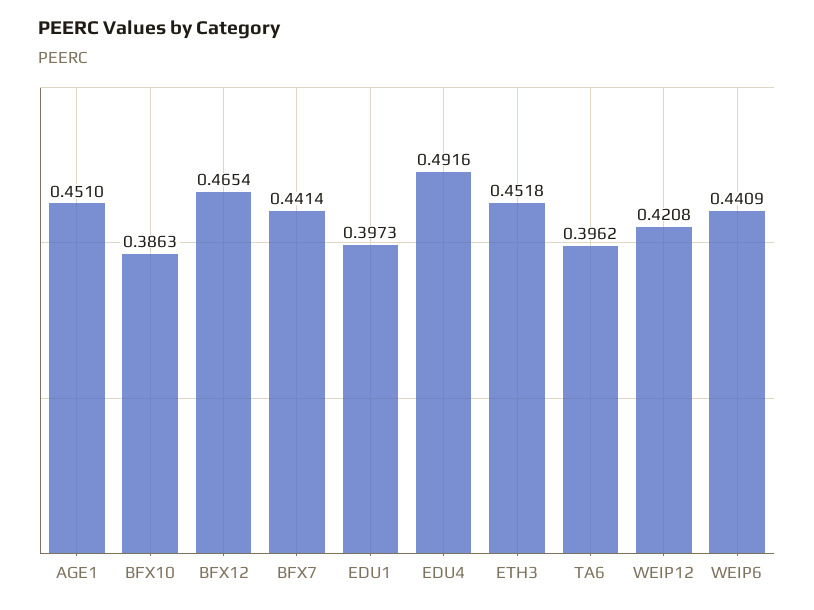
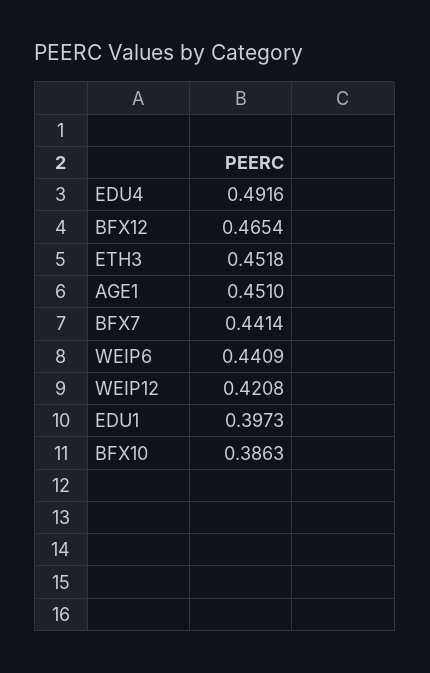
  {
    "AGE1": 0.451,
    "BFX10": 0.3863,
    "BFX12": 0.4654,
    "BFX7": 0.4414,
    "EDU1": 0.3973,
    "EDU4": 0.4916,
    "ETH3": 0.4518,
-   "TA6": 0.3962,
    "WEIP12": 0.4208,
    "WEIP6": 0.4409
  }

